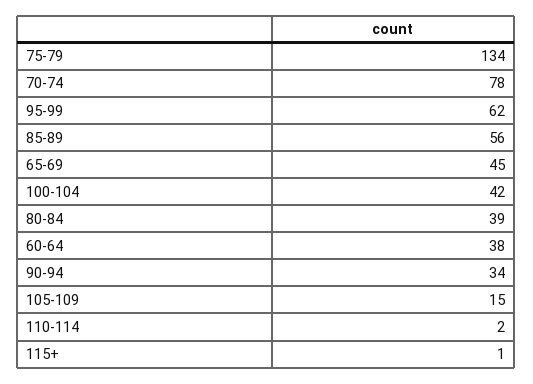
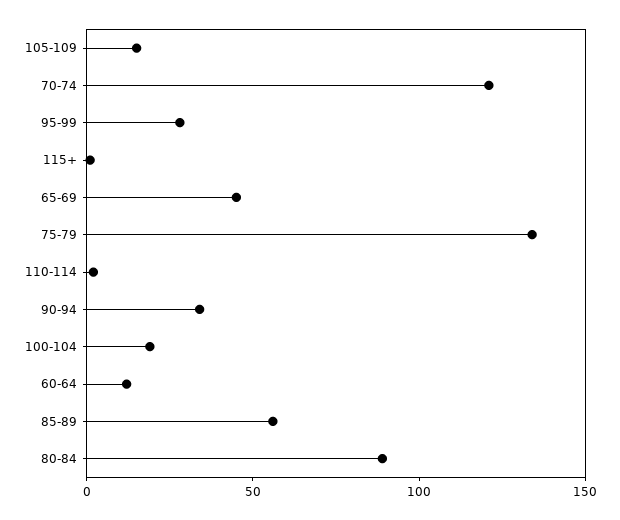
  {
    "75-79": 134,
-   "70-74": 78,
+   "70-74": 120,
-   "95-99": 62,
+   "95-99": 30,
    "85-89": 56,
    "65-69": 45,
-   "100-104": 42,
+   "100-104": 20,
-   "80-84": 39,
+   "80-84": 90,
-   "60-64": 38,
+   "60-64": 10,
    "90-94": 34,
    "105-109": 15,
    "110-114": 2,
    "115+": 1
  }

